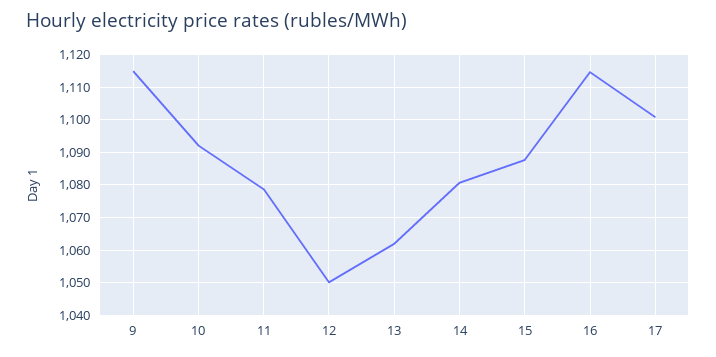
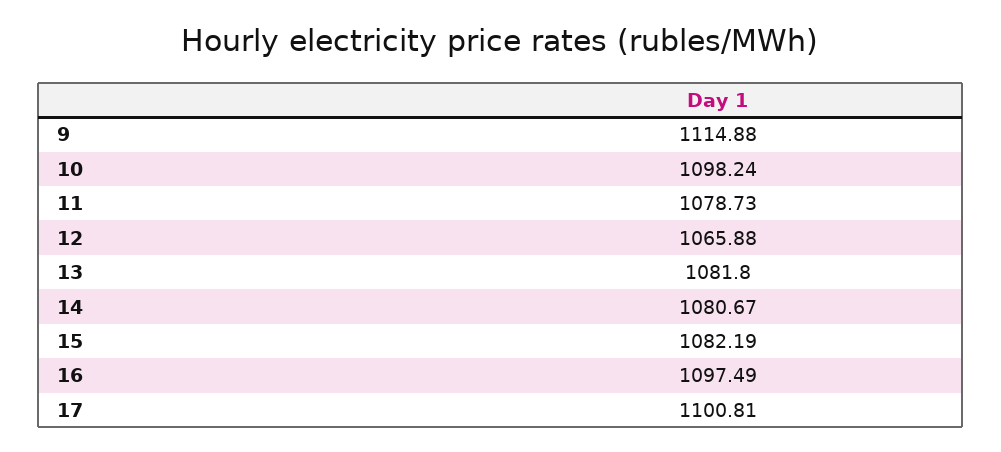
  {
    "9": 1114.88,
-   "10": 1092,
+   "10": 1098.24,
    "11": 1078.73,
-   "12": 1050,
+   "12": 1065.88,
-   "13": 1062,
+   "13": 1081.8,
    "14": 1080.67,
-   "15": 1088,
+   "15": 1082.19,
-   "16": 1114,
+   "16": 1097.49,
    "17": 1100.81
  }

